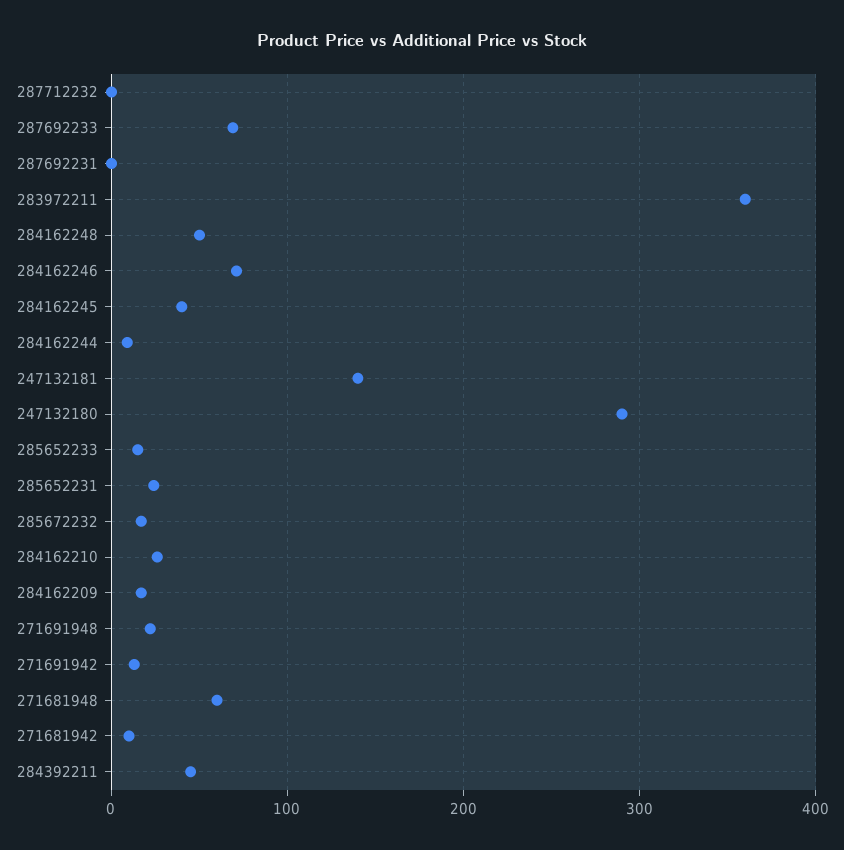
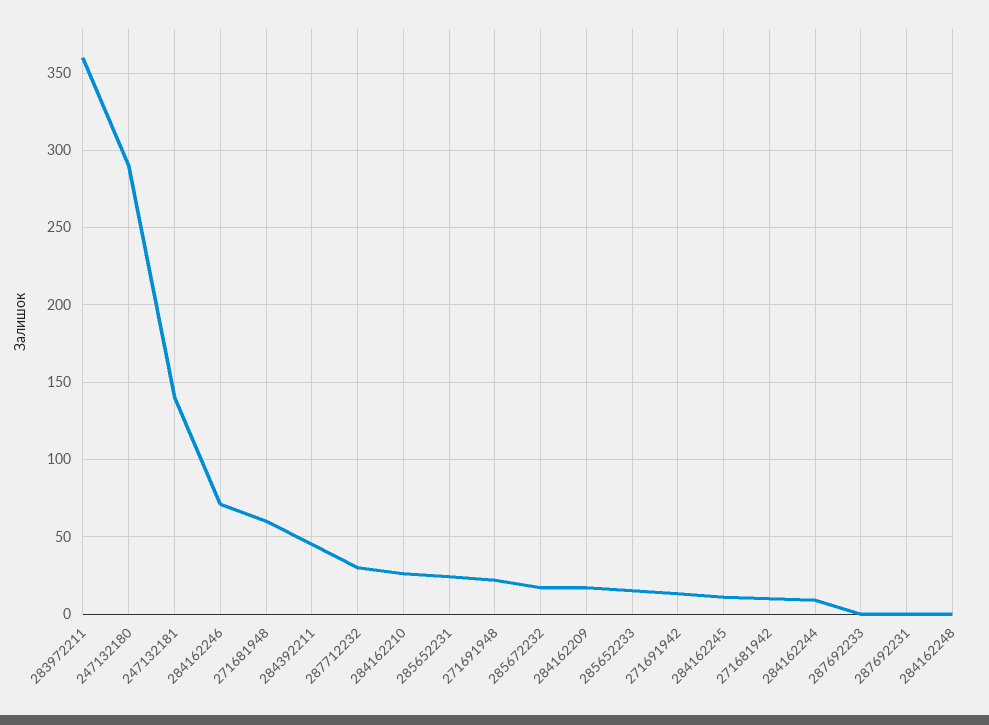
  {
-   "287712232": 0,
+   "287712232": 30,
-   "287692233": 70,
+   "287692233": 0,
    "287692231": 0,
    "283972211": 360,
-   "284162248": 50,
+   "284162248": 0,
    "284162246": 70,
-   "284162245": 40,
+   "284162245": 10,
    "284162244": 10,
    "247132181": 140,
    "247132180": 290,
    "285652233": 15,
    "285652231": 25,
    "285672232": 15,
    "284162210": 25,
    "284162209": 15,
    "271691948": 20,
    "271691942": 15,
    "271681948": 60,
    "271681942": 10,
    "284392211": 45
  }

